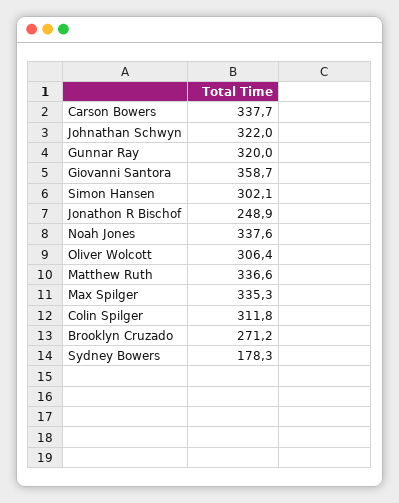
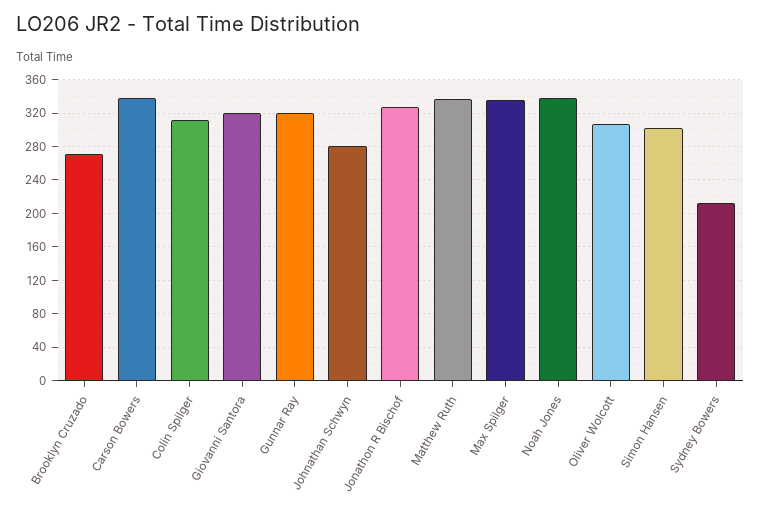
  {
    "Carson Bowers": 337.7,
-   "Johnathan Schwyn": 322,
+   "Johnathan Schwyn": 280,
    "Gunnar Ray": 320,
-   "Giovanni Santora": 358.7,
+   "Giovanni Santora": 320,
    "Simon Hansen": 302.1,
-   "Jonathon R Bischof": 248.9,
+   "Jonathon R Bischof": 330,
    "Noah Jones": 337.6,
    "Oliver Wolcott": 306.4,
    "Matthew Ruth": 336.6,
    "Max Spilger": 335.3,
    "Colin Spilger": 311.8,
    "Brooklyn Cruzado": 271.2,
-   "Sydney Bowers": 178.3
+   "Sydney Bowers": 210
  }

